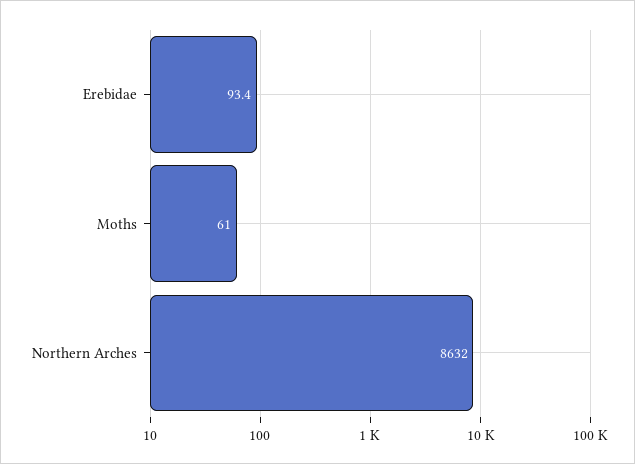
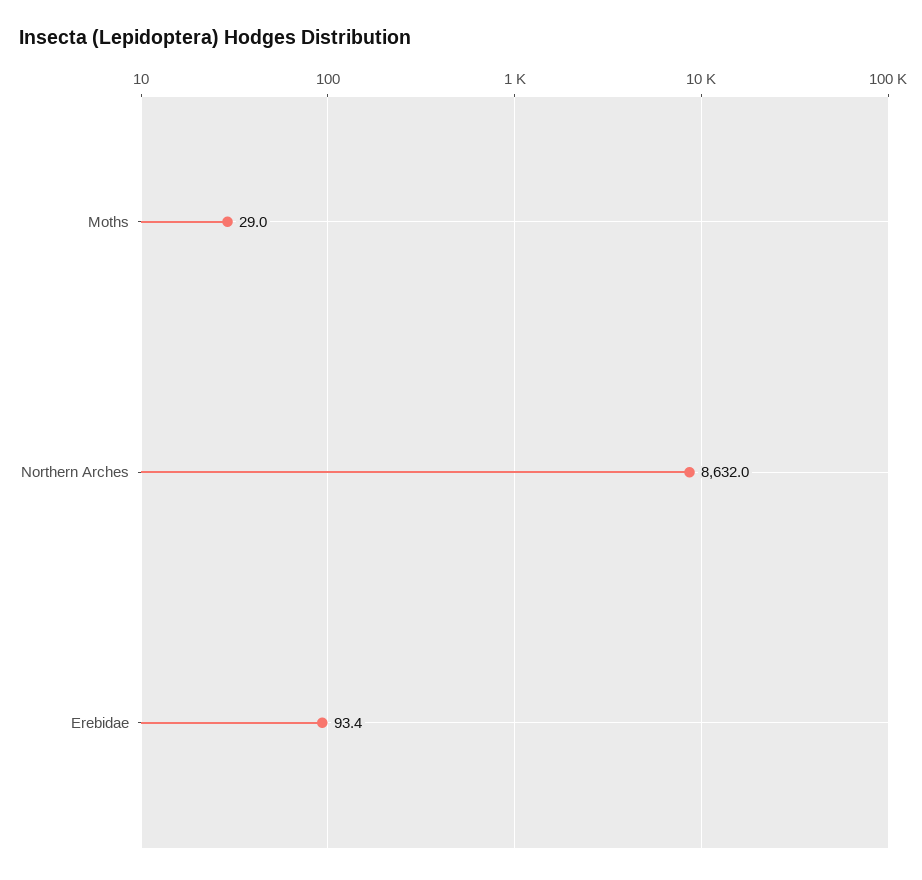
  {
    "Erebidae": 93.4,
-   "Moths": 61,
+   "Moths": 29,
    "Northern Arches": 8632
  }

